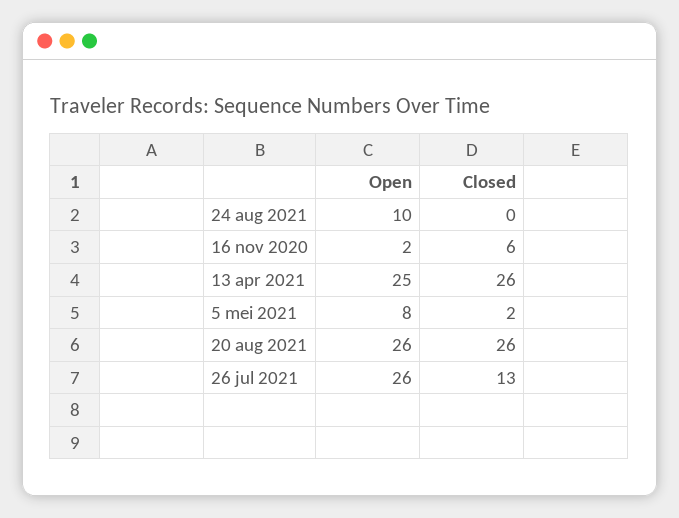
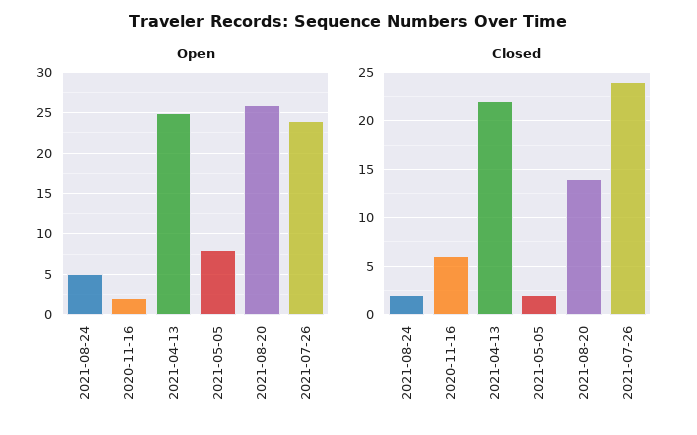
  {
    "Open": {
-     "24 aug 2021": 10,
+     "24 aug 2021": 5,
      "16 nov 2020": 2,
      "13 apr 2021": 25,
      "5 mei 2021": 8,
      "20 aug 2021": 26,
-     "26 jul 2021": 26
+     "26 jul 2021": 24
    },
    "Closed": {
-     "24 aug 2021": 0,
+     "24 aug 2021": 2,
      "16 nov 2020": 6,
-     "13 apr 2021": 26,
+     "13 apr 2021": 22,
      "5 mei 2021": 2,
-     "20 aug 2021": 26,
+     "20 aug 2021": 14,
-     "26 jul 2021": 13
+     "26 jul 2021": 24
    }
  }

